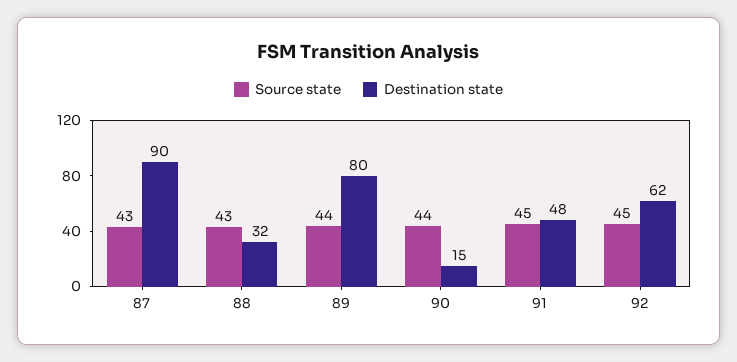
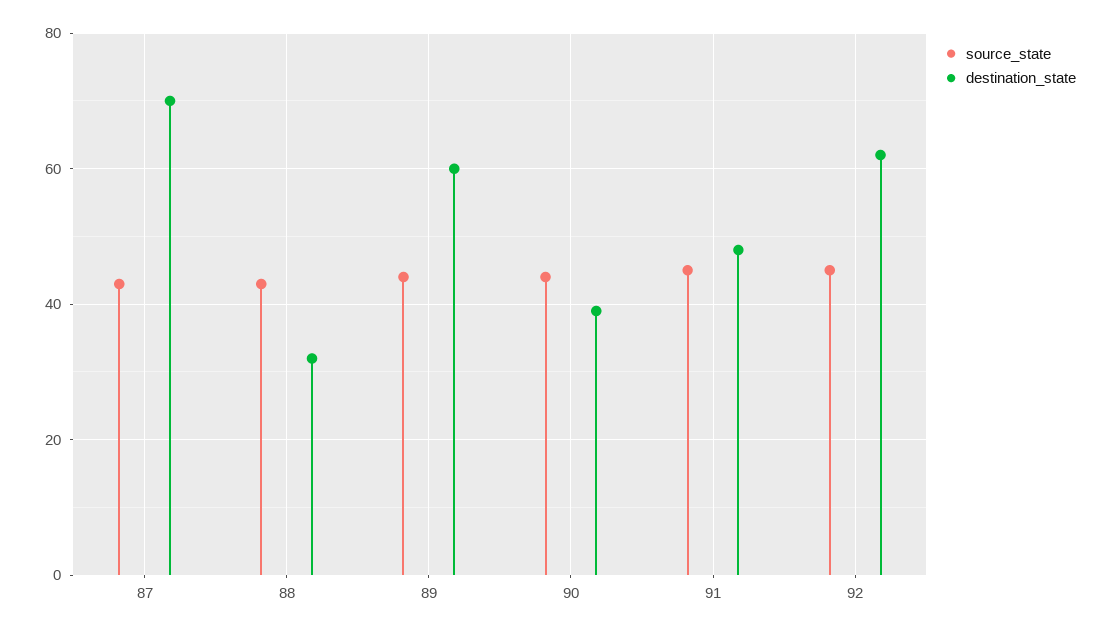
  {
    "Source state": {
      "87": 43,
      "88": 43,
      "89": 44,
      "90": 44,
      "91": 45,
      "92": 45
    },
    "Destination state": {
-     "87": 90,
+     "87": 70,
      "88": 32,
-     "89": 80,
+     "89": 60,
-     "90": 15,
+     "90": 40,
      "91": 48,
      "92": 62
    }
  }

